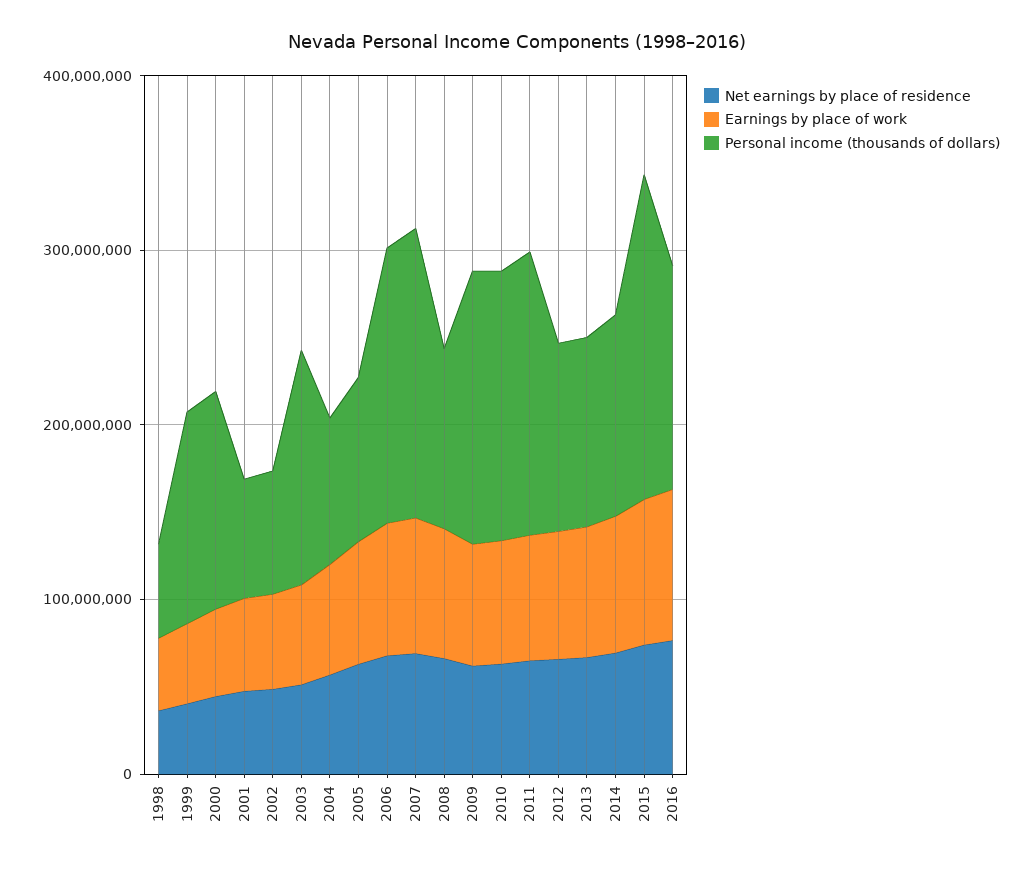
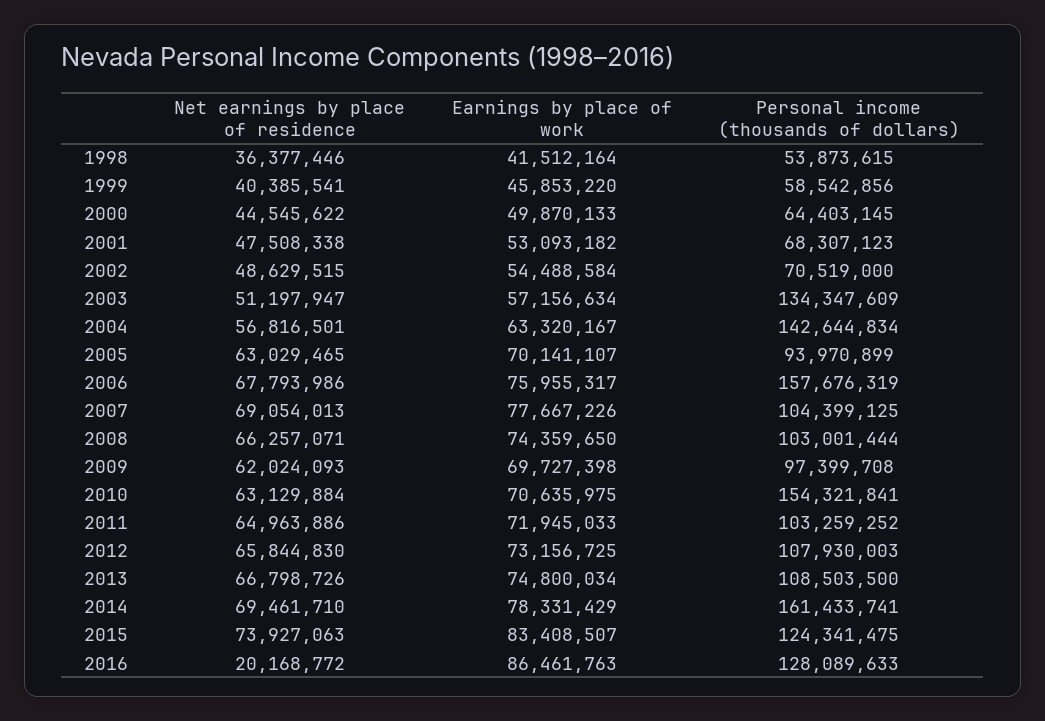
  {
    "Net earnings by place of residence": {
      "1998": 36377446,
      "1999": 40385541,
      "2000": 44545622,
      "2001": 47508338,
      "2002": 48629515,
      "2003": 51197947,
      "2004": 56816501,
      "2005": 63029465,
      "2006": 67793986,
      "2007": 69054013,
      "2008": 66257071,
      "2009": 62024093,
      "2010": 63129884,
      "2011": 64963886,
      "2012": 65844830,
      "2013": 66798726,
      "2014": 69461710,
      "2015": 73927063,
-     "2016": 80000000
+     "2016": 20168772
    },
    "Earnings by place of work": {
      "1998": 41512164,
      "1999": 45853220,
      "2000": 49870133,
      "2001": 53093182,
      "2002": 54488584,
      "2003": 57156634,
      "2004": 63320167,
      "2005": 70141107,
      "2006": 75955317,
      "2007": 77667226,
      "2008": 74359650,
      "2009": 69727398,
      "2010": 70635975,
      "2011": 71945033,
      "2012": 73156725,
      "2013": 74800034,
      "2014": 78331429,
      "2015": 83408507,
      "2016": 86461763
    },
    "Personal income (thousands of dollars)": {
      "1998": 53873615,
-     "1999": 120000000,
+     "1999": 58542856,
-     "2000": 120000000,
+     "2000": 64403145,
      "2001": 68307123,
      "2002": 70519000,
      "2003": 134347609,
-     "2004": 80000000,
+     "2004": 142644834,
      "2005": 93970899,
      "2006": 157676319,
-     "2007": 160000000,
+     "2007": 104399125,
      "2008": 103001444,
-     "2009": 160000000,
+     "2009": 97399708,
      "2010": 154321841,
-     "2011": 160000000,
+     "2011": 103259252,
      "2012": 107930003,
      "2013": 108503500,
-     "2014": 120000000,
+     "2014": 161433741,
-     "2015": 180000000,
+     "2015": 124341475,
      "2016": 128089633
    }
  }

